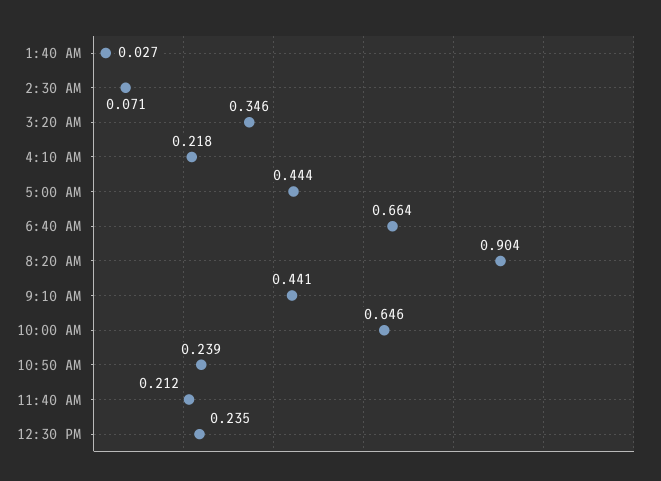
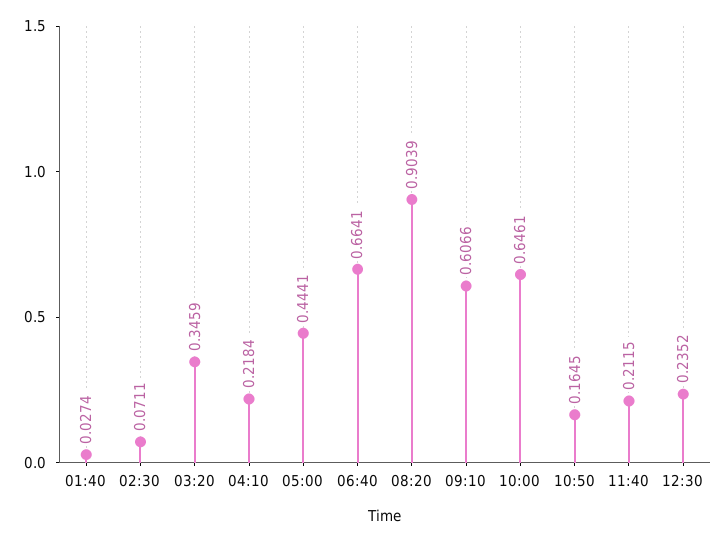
  {
    "1:40 AM": 0.0274,
    "2:30 AM": 0.0711,
    "3:20 AM": 0.3459,
    "4:10 AM": 0.2184,
    "5:00 AM": 0.4441,
    "6:40 AM": 0.6641,
    "8:20 AM": 0.9039,
-   "9:10 AM": 0.441,
+   "9:10 AM": 0.6066,
    "10:00 AM": 0.6461,
-   "10:50 AM": 0.239,
+   "10:50 AM": 0.1645,
    "11:40 AM": 0.2115,
    "12:30 PM": 0.2352
  }

